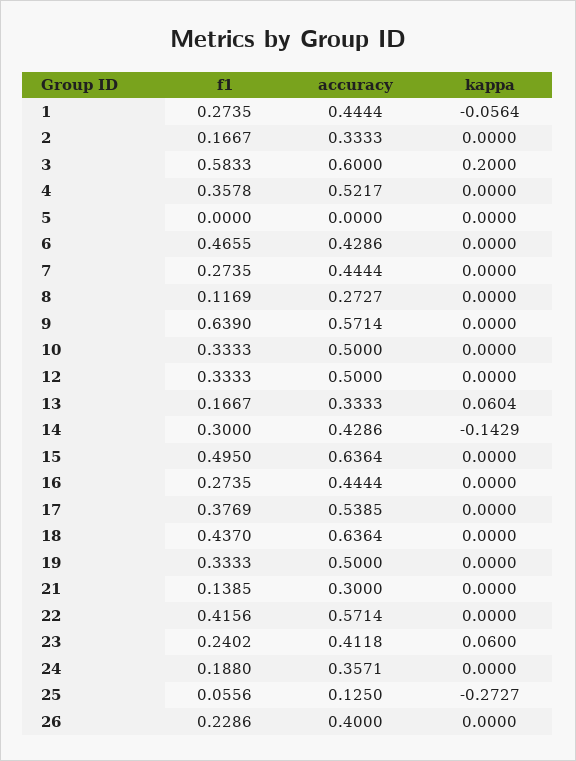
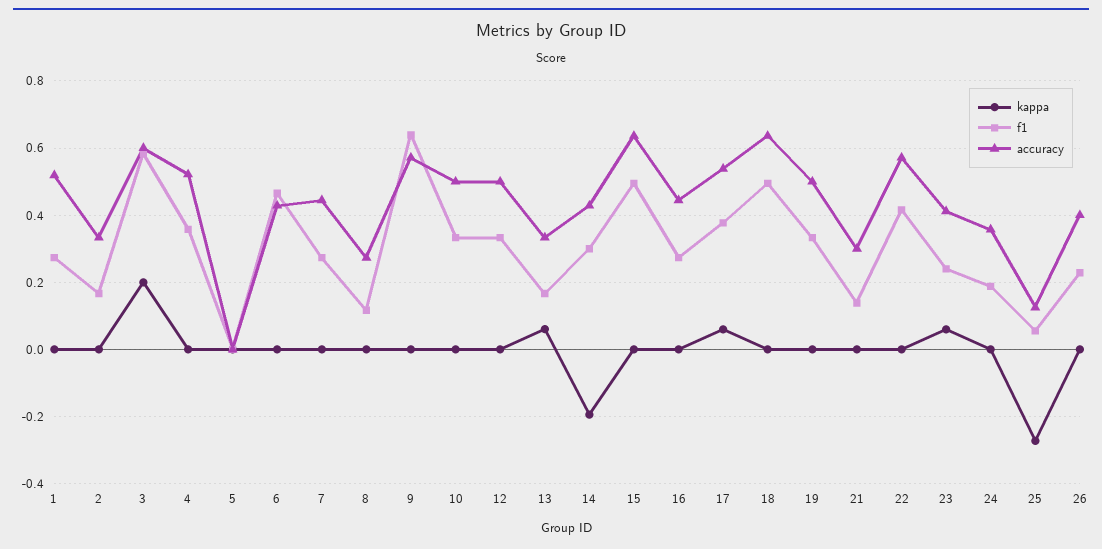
  {
    "f1": {
      "1": 0.2735,
      "2": 0.1667,
      "3": 0.5833,
      "4": 0.3578,
      "5": 0,
      "6": 0.4655,
      "7": 0.2735,
      "8": 0.1169,
      "9": 0.639,
      "10": 0.3333,
      "12": 0.3333,
      "13": 0.1667,
      "14": 0.3,
      "15": 0.495,
      "16": 0.2735,
      "17": 0.3769,
-     "18": 0.437,
+     "18": 0.5,
      "19": 0.3333,
      "21": 0.1385,
      "22": 0.4156,
      "23": 0.2402,
      "24": 0.188,
      "25": 0.0556,
      "26": 0.2286
    },
    "accuracy": {
-     "1": 0.4444,
+     "1": 0.52,
      "2": 0.3333,
      "3": 0.6,
      "4": 0.5217,
      "5": 0,
      "6": 0.4286,
      "7": 0.4444,
      "8": 0.2727,
      "9": 0.5714,
      "10": 0.5,
      "12": 0.5,
      "13": 0.3333,
      "14": 0.4286,
      "15": 0.6364,
      "16": 0.4444,
      "17": 0.5385,
      "18": 0.6364,
      "19": 0.5,
      "21": 0.3,
      "22": 0.5714,
      "23": 0.4118,
      "24": 0.3571,
      "25": 0.125,
      "26": 0.4
    },
    "kappa": {
-     "1": -0.0564,
+     "1": 0,
      "2": 0,
      "3": 0.2,
      "4": 0,
      "5": 0,
      "6": 0,
      "7": 0,
      "8": 0,
      "9": 0,
      "10": 0,
      "12": 0,
      "13": 0.0604,
-     "14": -0.1429,
+     "14": -0.2,
      "15": 0,
      "16": 0,
-     "17": 0,
+     "17": 0.06,
      "18": 0,
      "19": 0,
      "21": 0,
      "22": 0,
      "23": 0.06,
      "24": 0,
      "25": -0.2727,
      "26": 0
    }
  }

